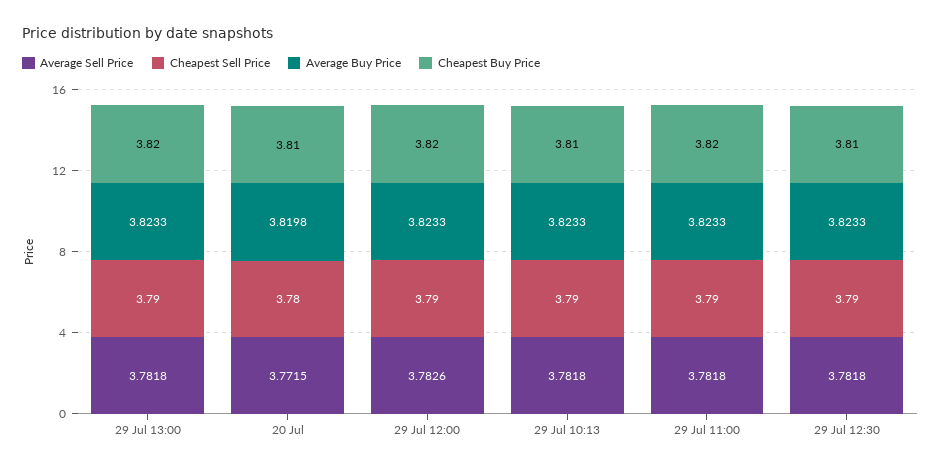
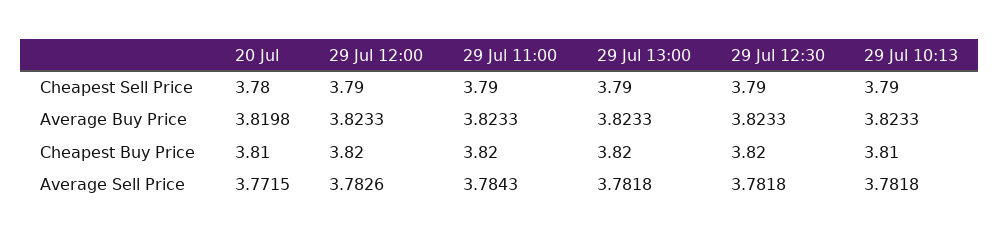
  {
    "Average Sell Price": {
      "29 Jul 13:00": 3.7818,
      "20 Jul": 3.7715,
      "29 Jul 12:00": 3.7826,
      "29 Jul 10:13": 3.7818,
-     "29 Jul 11:00": 3.7818,
+     "29 Jul 11:00": 3.7843,
      "29 Jul 12:30": 3.7818
    },
    "Cheapest Sell Price": {
      "29 Jul 13:00": 3.79,
      "20 Jul": 3.78,
      "29 Jul 12:00": 3.79,
      "29 Jul 10:13": 3.79,
      "29 Jul 11:00": 3.79,
      "29 Jul 12:30": 3.79
    },
    "Average Buy Price": {
      "29 Jul 13:00": 3.8233,
      "20 Jul": 3.8198,
      "29 Jul 12:00": 3.8233,
      "29 Jul 10:13": 3.8233,
      "29 Jul 11:00": 3.8233,
      "29 Jul 12:30": 3.8233
    },
    "Cheapest Buy Price": {
      "29 Jul 13:00": 3.82,
      "20 Jul": 3.81,
      "29 Jul 12:00": 3.82,
      "29 Jul 10:13": 3.81,
      "29 Jul 11:00": 3.82,
-     "29 Jul 12:30": 3.81
+     "29 Jul 12:30": 3.82
    }
  }

